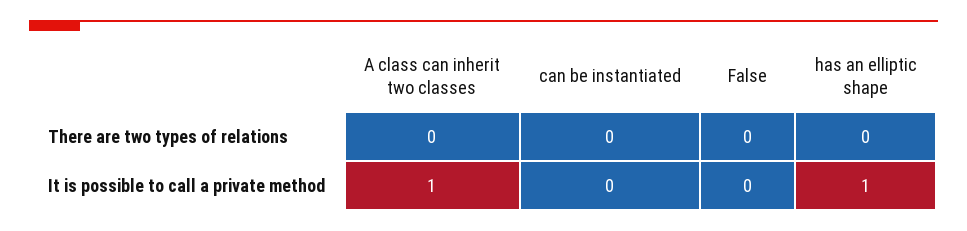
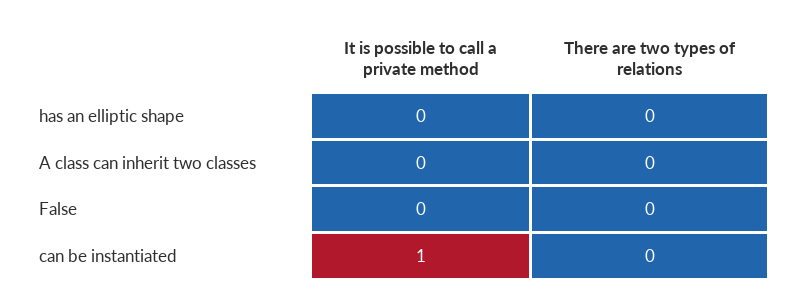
  {
    "A class can inherit two classes": {
      "There are two types of relations": 0,
-     "It is possible to call a private method": 1
+     "It is possible to call a private method": 0
    },
    "can be instantiated": {
      "There are two types of relations": 0,
-     "It is possible to call a private method": 0
+     "It is possible to call a private method": 1
    },
    "False": {
      "There are two types of relations": 0,
      "It is possible to call a private method": 0
    },
    "has an elliptic shape": {
      "There are two types of relations": 0,
-     "It is possible to call a private method": 1
+     "It is possible to call a private method": 0
    }
  }

